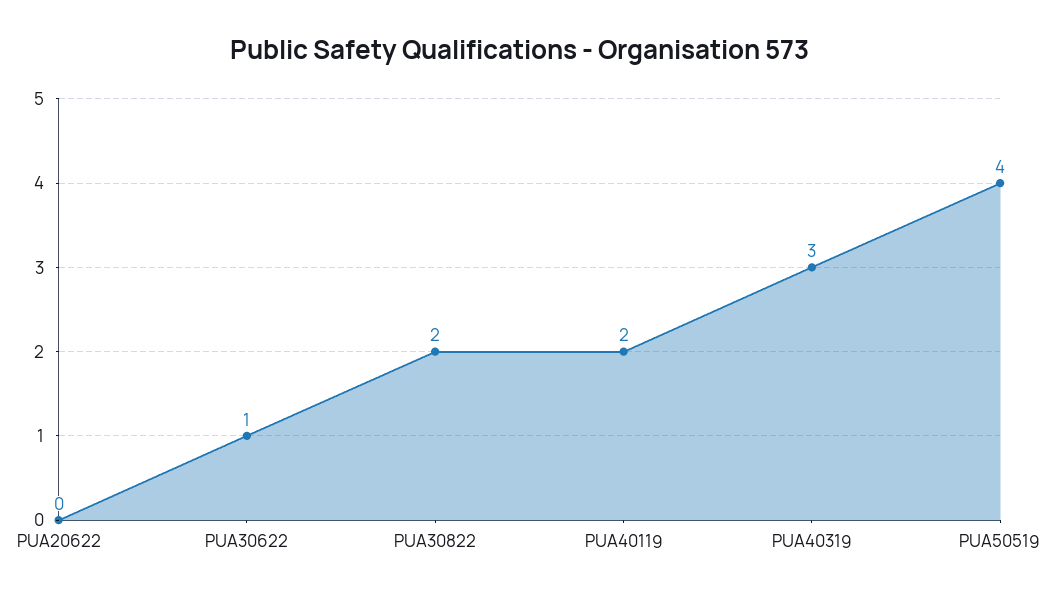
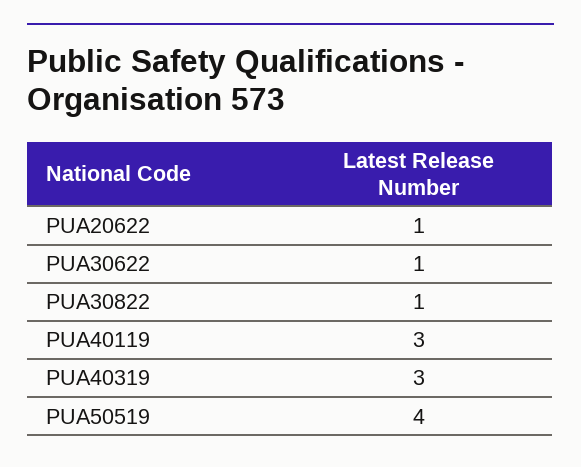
  {
-   "PUA20622": 0,
+   "PUA20622": 1,
    "PUA30622": 1,
-   "PUA30822": 2,
+   "PUA30822": 1,
-   "PUA40119": 2,
+   "PUA40119": 3,
    "PUA40319": 3,
    "PUA50519": 4
  }

